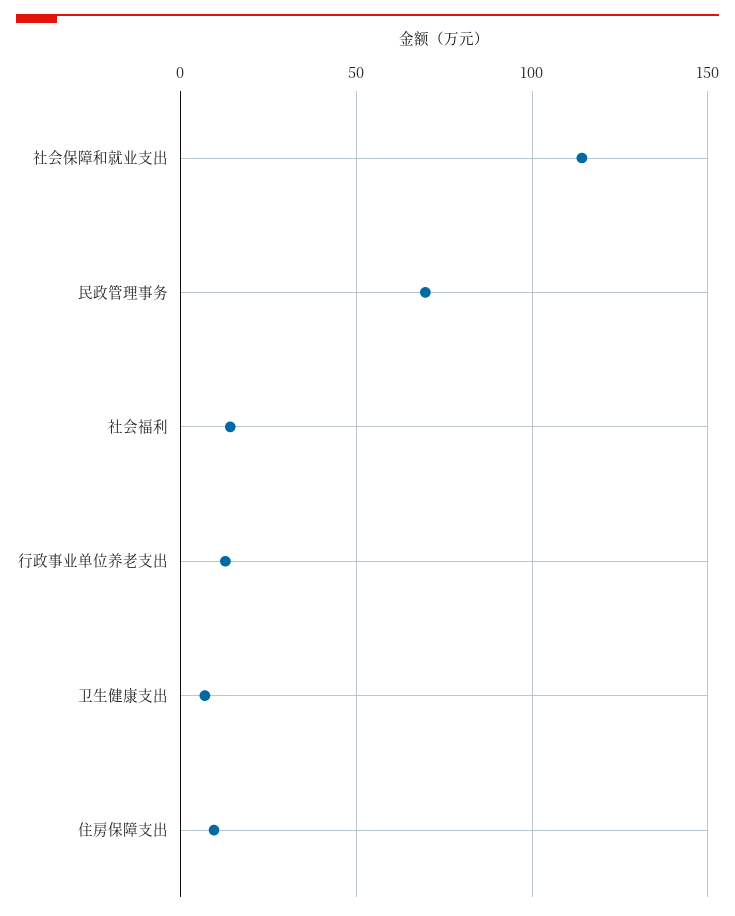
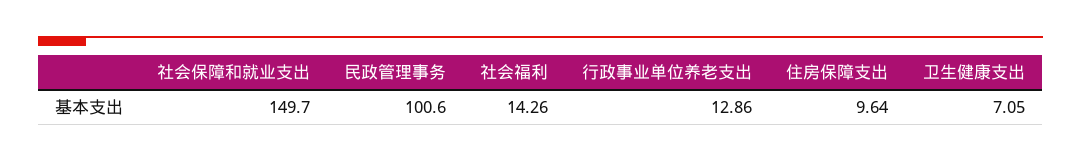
  {
-   "社会保障和就业支出": 115,
+   "社会保障和就业支出": 149.7,
-   "民政管理事务": 70,
+   "民政管理事务": 100.6,
    "社会福利": 14.26,
    "行政事业单位养老支出": 12.86,
    "卫生健康支出": 7.05,
    "住房保障支出": 9.64
  }

